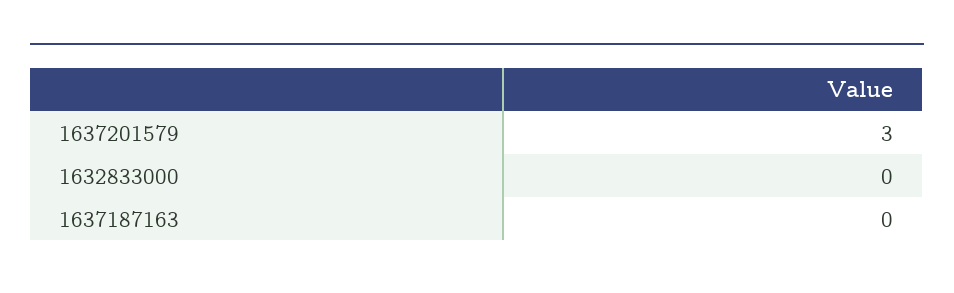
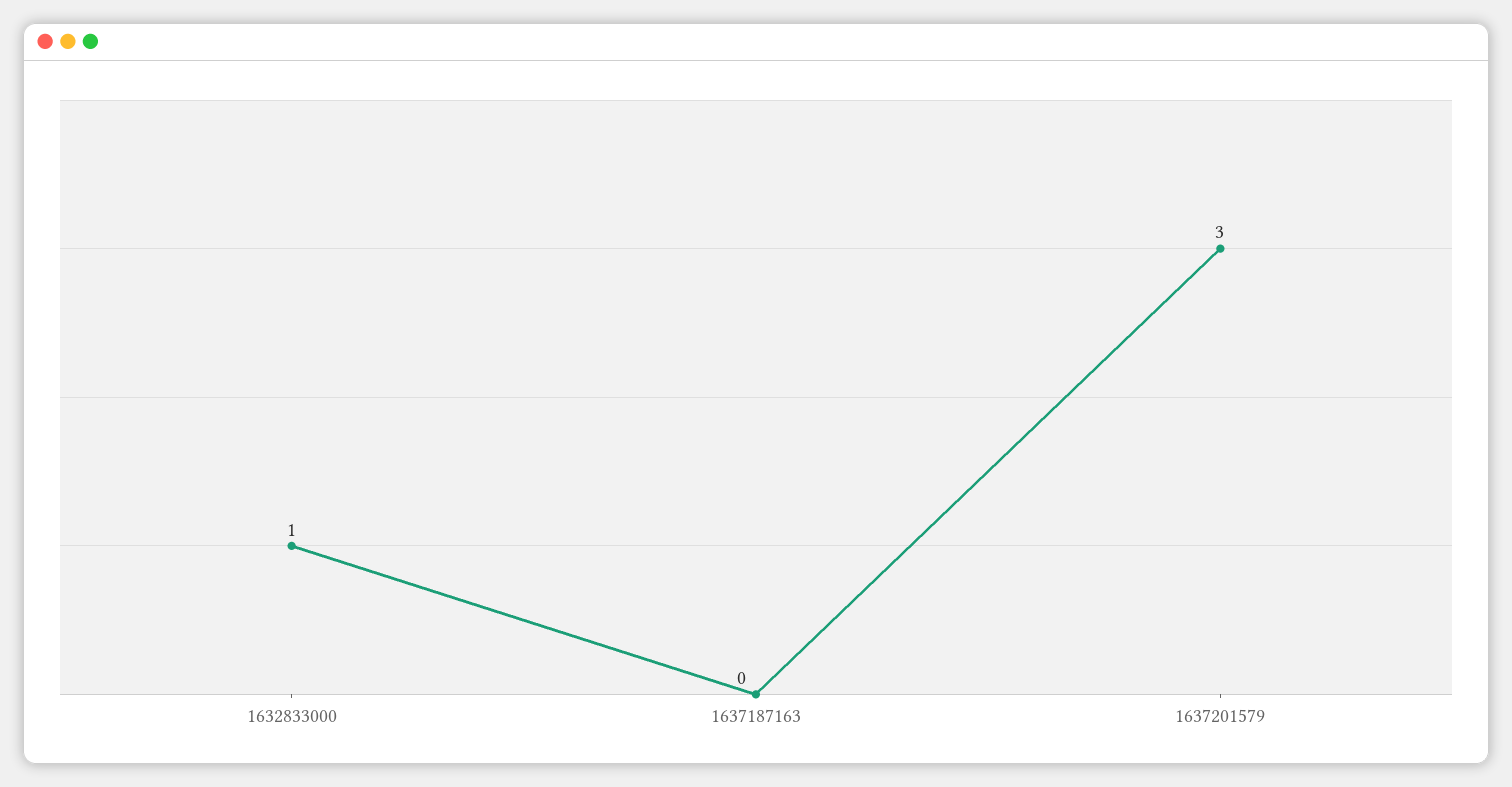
  {
    "1637201579": 3,
-   "1632833000": 0,
+   "1632833000": 1,
    "1637187163": 0
  }

